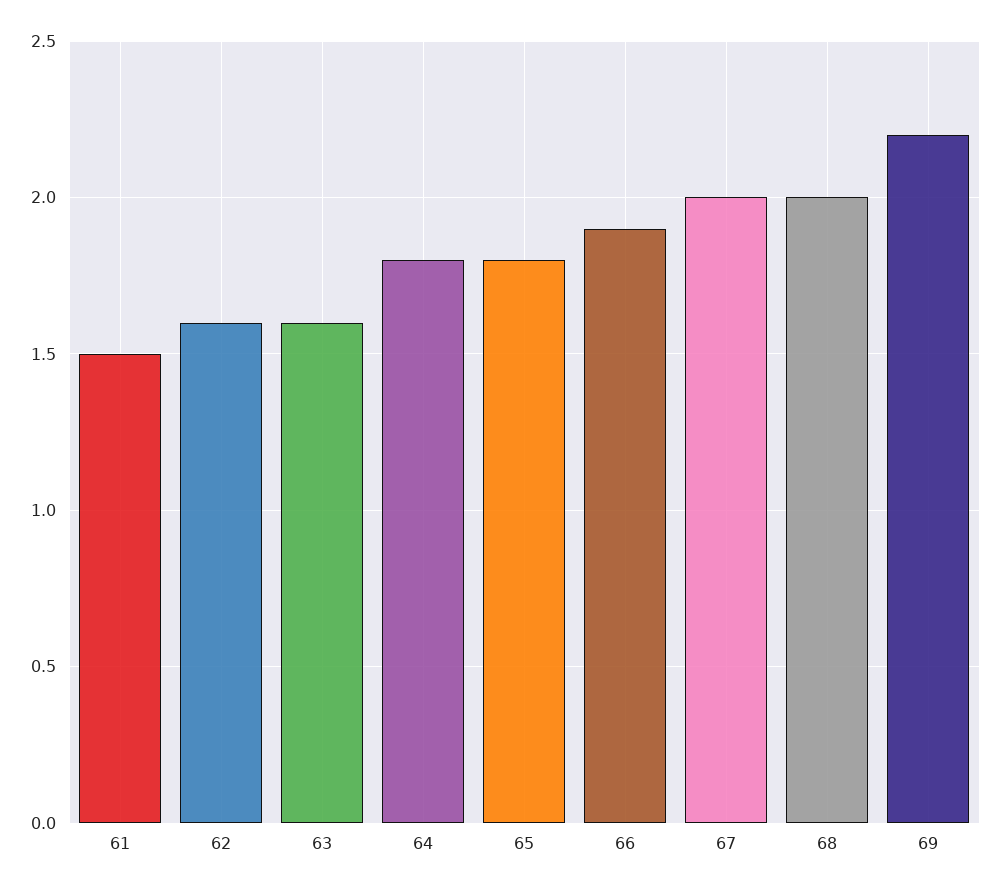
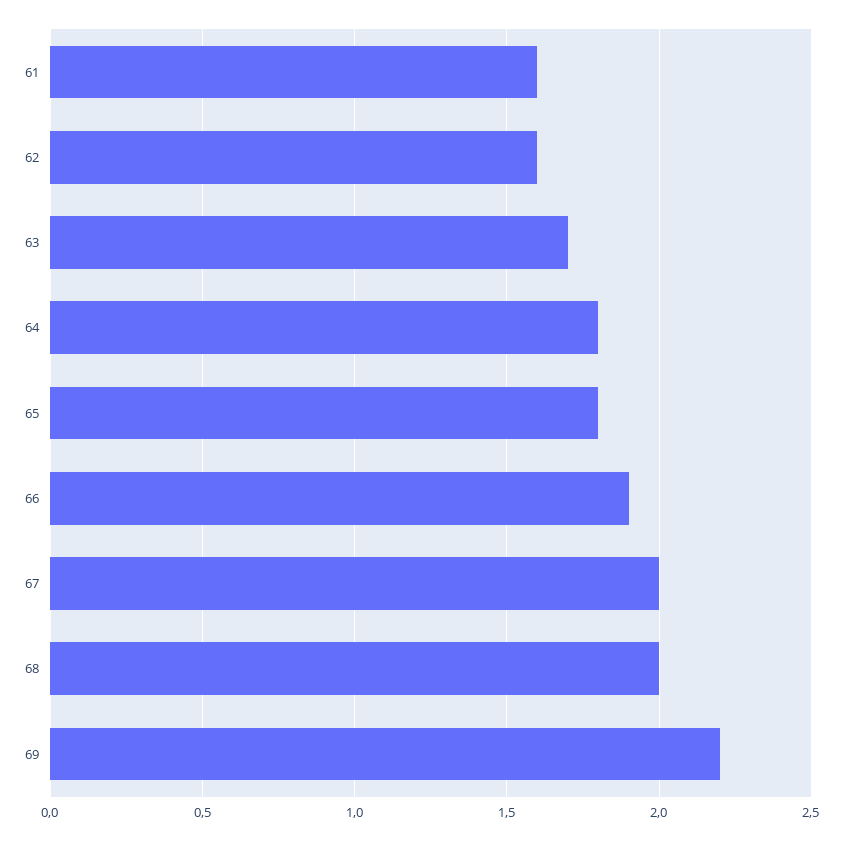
  {
-   "61": 1.5,
+   "61": 1.6,
    "62": 1.6,
-   "63": 1.6,
+   "63": 1.7,
    "64": 1.8,
    "65": 1.8,
    "66": 1.9,
    "67": 2,
    "68": 2,
    "69": 2.2
  }

